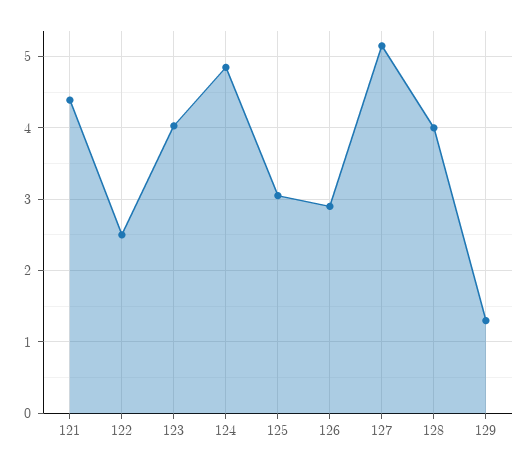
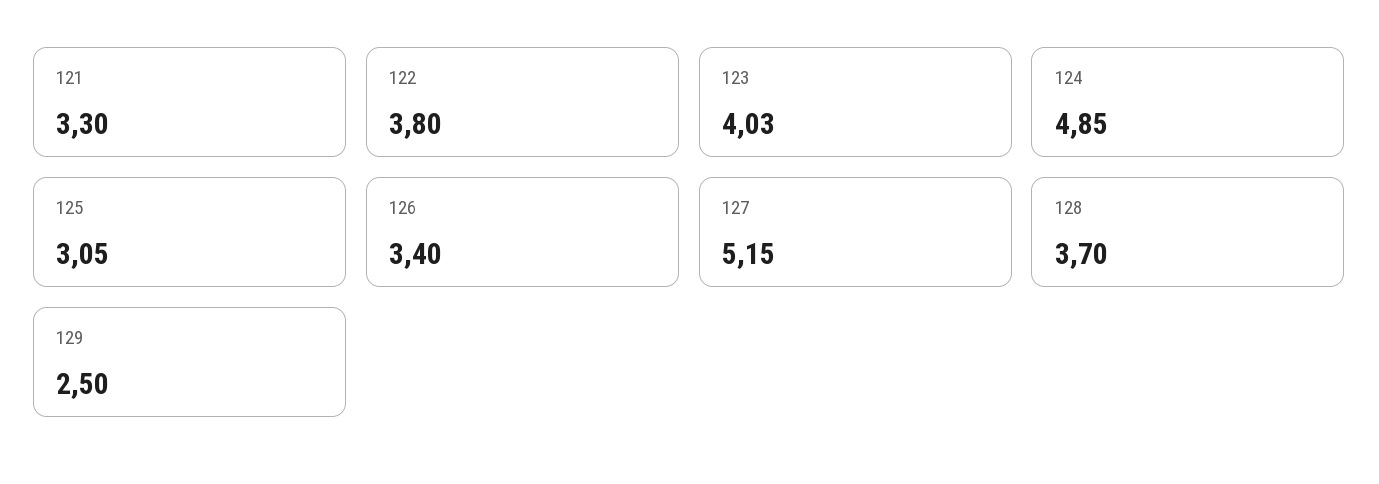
  {
-   "121": 4.4,
+   "121": 3.3,
-   "122": 2.5,
+   "122": 3.8,
    "123": 4.03,
    "124": 4.85,
    "125": 3.05,
-   "126": 2.9,
+   "126": 3.4,
    "127": 5.15,
-   "128": 4,
+   "128": 3.7,
-   "129": 1.3
+   "129": 2.5
  }

